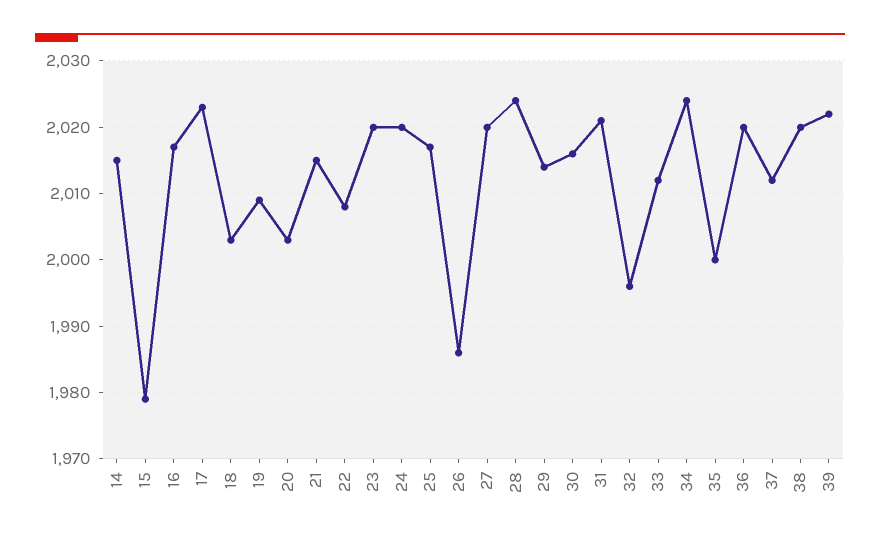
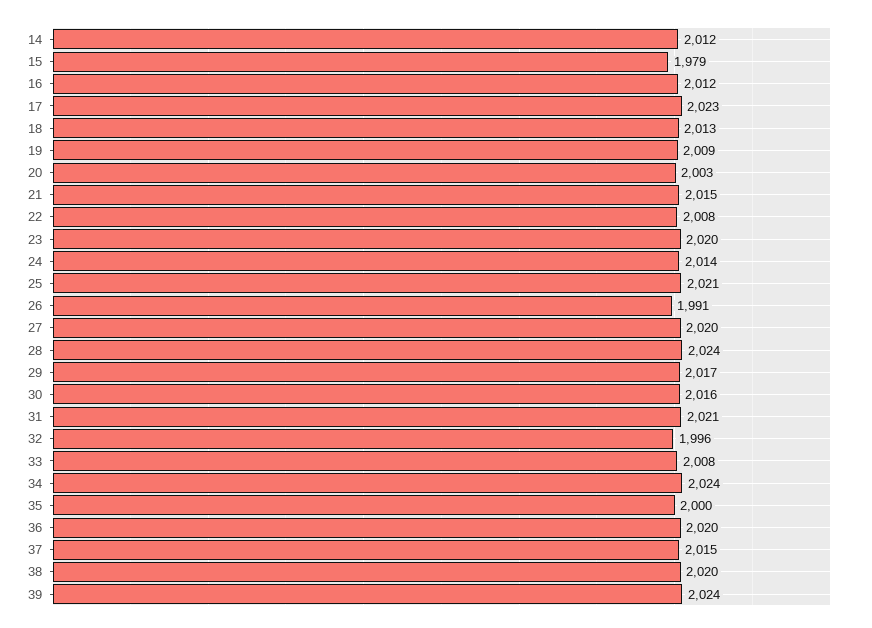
  {
-   "14": 2015,
+   "14": 2012,
    "15": 1979,
-   "16": 2017,
+   "16": 2012,
    "17": 2023,
-   "18": 2003,
+   "18": 2013,
    "19": 2009,
    "20": 2003,
    "21": 2015,
    "22": 2008,
    "23": 2020,
-   "24": 2020,
+   "24": 2014,
-   "25": 2017,
+   "25": 2021,
-   "26": 1986,
+   "26": 1991,
    "27": 2020,
    "28": 2024,
-   "29": 2014,
+   "29": 2017,
    "30": 2016,
    "31": 2021,
    "32": 1996,
-   "33": 2012,
+   "33": 2008,
    "34": 2024,
    "35": 2000,
    "36": 2020,
-   "37": 2012,
+   "37": 2015,
    "38": 2020,
-   "39": 2022
+   "39": 2024
  }

